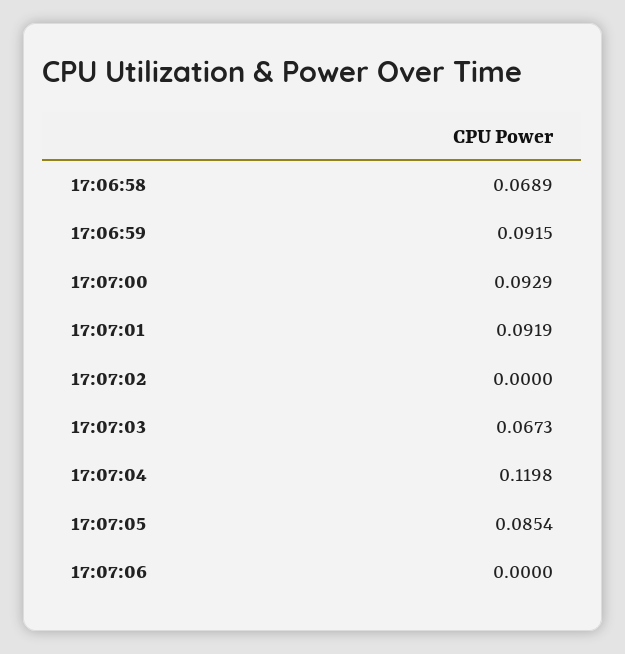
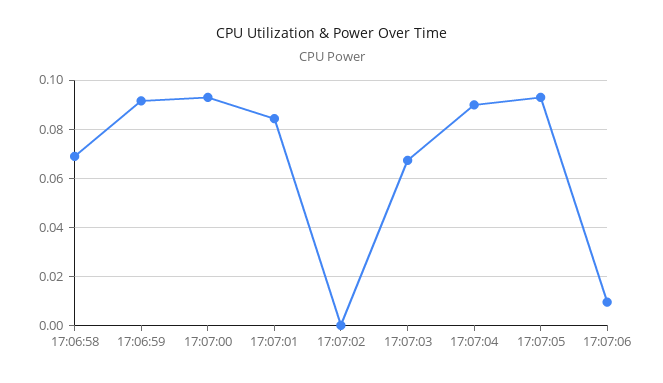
  {
    "17:06:58": 0.0689,
    "17:06:59": 0.0915,
    "17:07:00": 0.0929,
-   "17:07:01": 0.0919,
+   "17:07:01": 0.085,
    "17:07:02": 0,
    "17:07:03": 0.0673,
-   "17:07:04": 0.1198,
+   "17:07:04": 0.09,
-   "17:07:05": 0.0854,
+   "17:07:05": 0.0925,
-   "17:07:06": 0
+   "17:07:06": 0.01
  }

